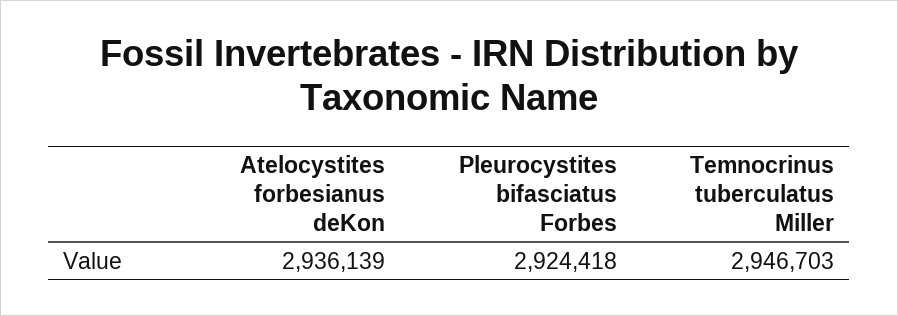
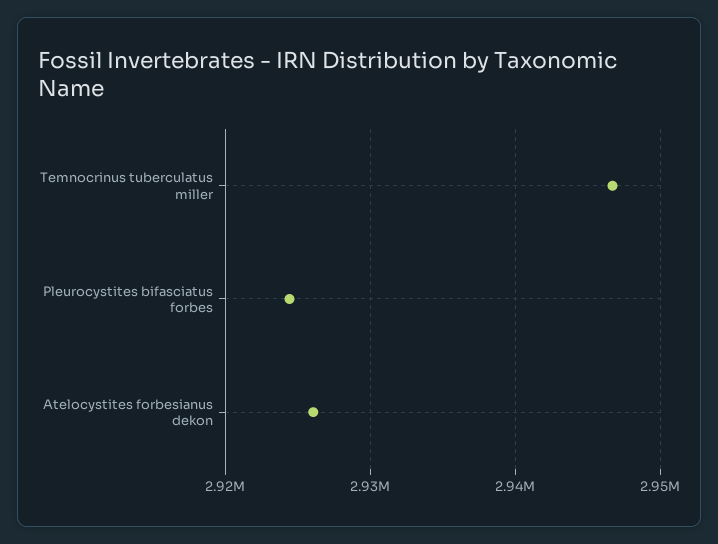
  {
-   "Atelocystites forbesianus deKon": 2936139,
+   "Atelocystites forbesianus deKon": 2926000,
    "Pleurocystites bifasciatus Forbes": 2924418,
    "Temnocrinus tuberculatus Miller": 2946703
  }

